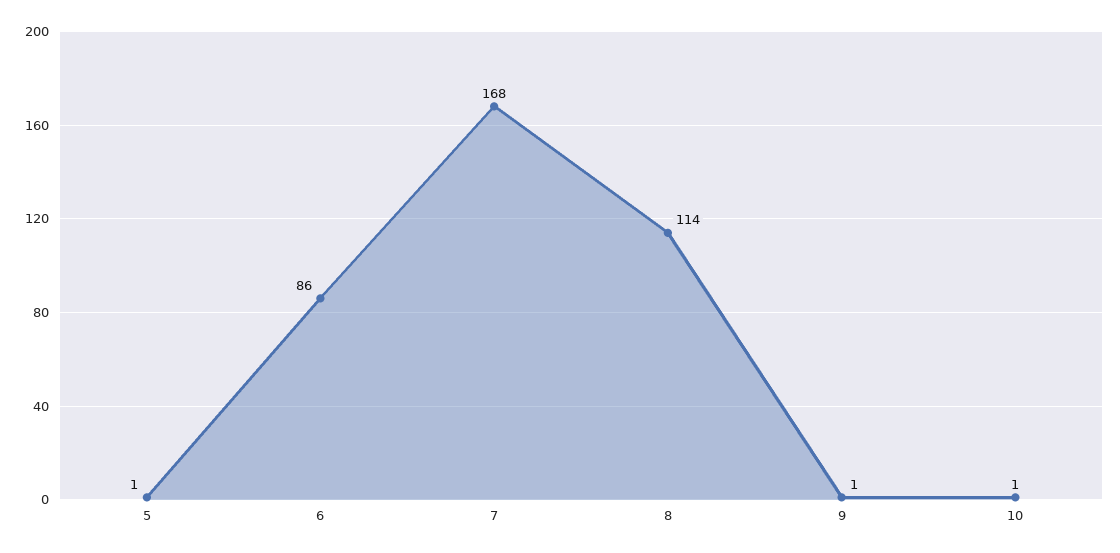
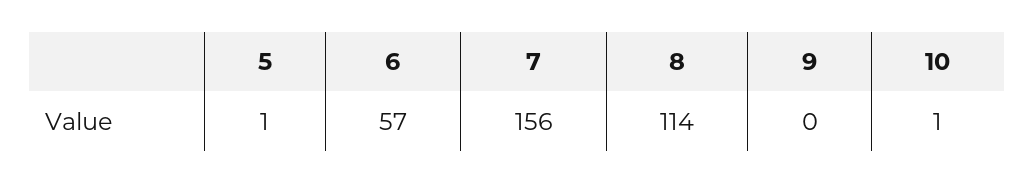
  {
    "5": 1,
-   "6": 86,
+   "6": 57,
-   "7": 168,
+   "7": 156,
    "8": 114,
-   "9": 1,
+   "9": 0,
    "10": 1
  }

